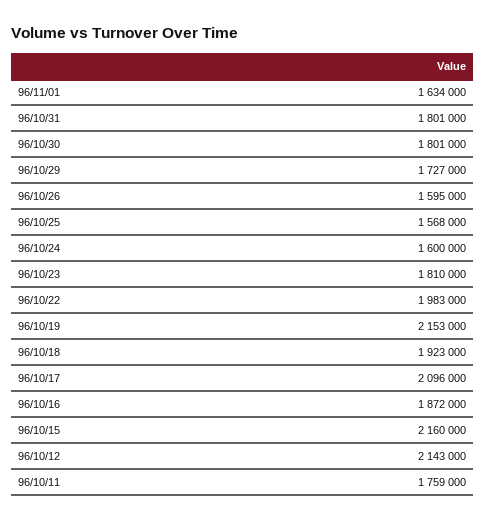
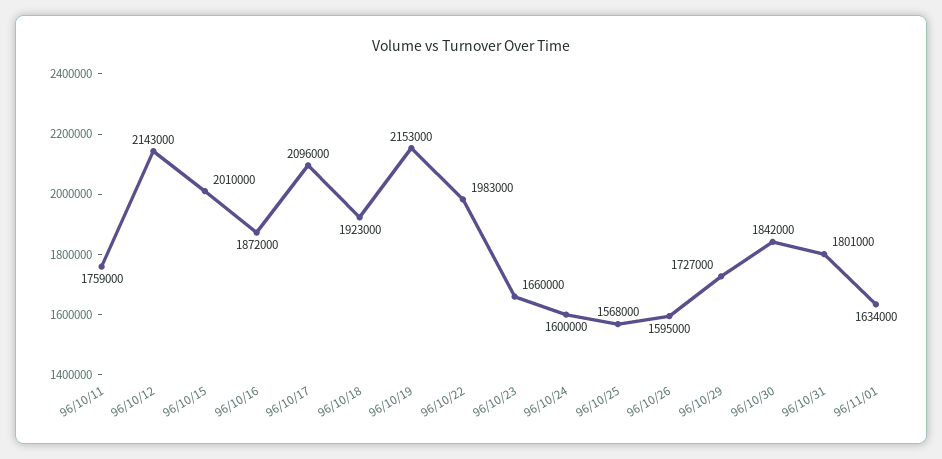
  {
    "96/11/01": 1634000,
    "96/10/31": 1801000,
-   "96/10/30": 1801000,
+   "96/10/30": 1842000,
    "96/10/29": 1727000,
    "96/10/26": 1595000,
    "96/10/25": 1568000,
    "96/10/24": 1600000,
-   "96/10/23": 1810000,
+   "96/10/23": 1660000,
    "96/10/22": 1983000,
    "96/10/19": 2153000,
    "96/10/18": 1923000,
    "96/10/17": 2096000,
    "96/10/16": 1872000,
-   "96/10/15": 2160000,
+   "96/10/15": 2010000,
    "96/10/12": 2143000,
    "96/10/11": 1759000
  }

